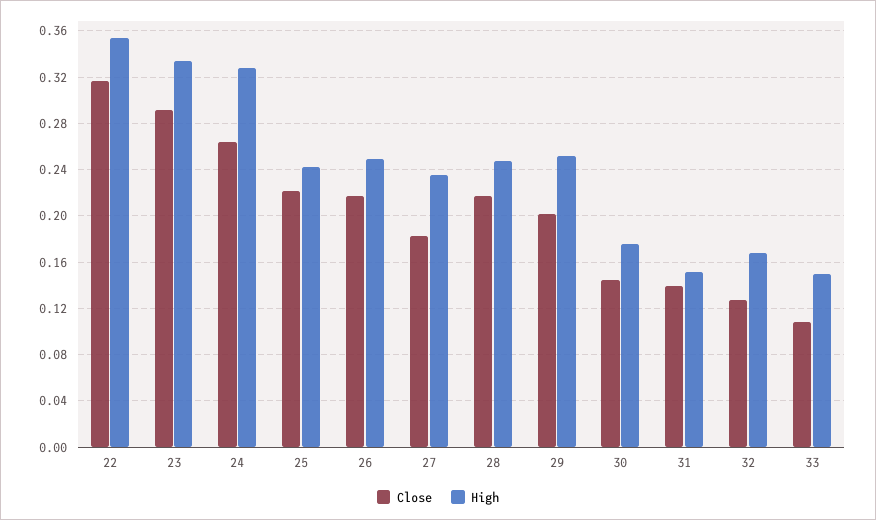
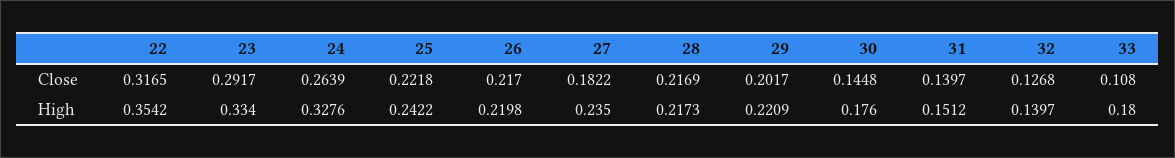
  {
    "Close": {
      "22": 0.3165,
      "23": 0.2917,
      "24": 0.2639,
      "25": 0.2218,
      "26": 0.217,
      "27": 0.1822,
      "28": 0.2169,
      "29": 0.2017,
      "30": 0.1448,
      "31": 0.1397,
      "32": 0.1268,
      "33": 0.108
    },
    "High": {
      "22": 0.3542,
      "23": 0.334,
      "24": 0.3276,
      "25": 0.2422,
-     "26": 0.25,
+     "26": 0.2198,
      "27": 0.235,
-     "28": 0.25,
+     "28": 0.2173,
-     "29": 0.25,
+     "29": 0.2209,
      "30": 0.176,
      "31": 0.1512,
-     "32": 0.17,
+     "32": 0.1397,
-     "33": 0.15
+     "33": 0.18
    }
  }

